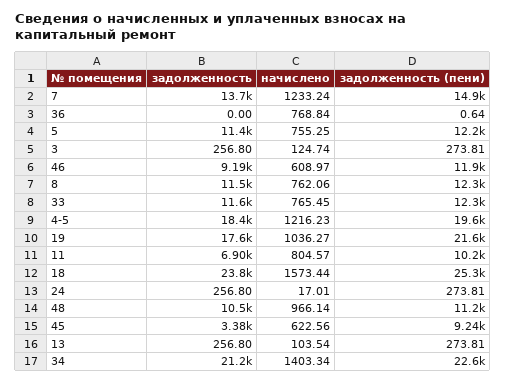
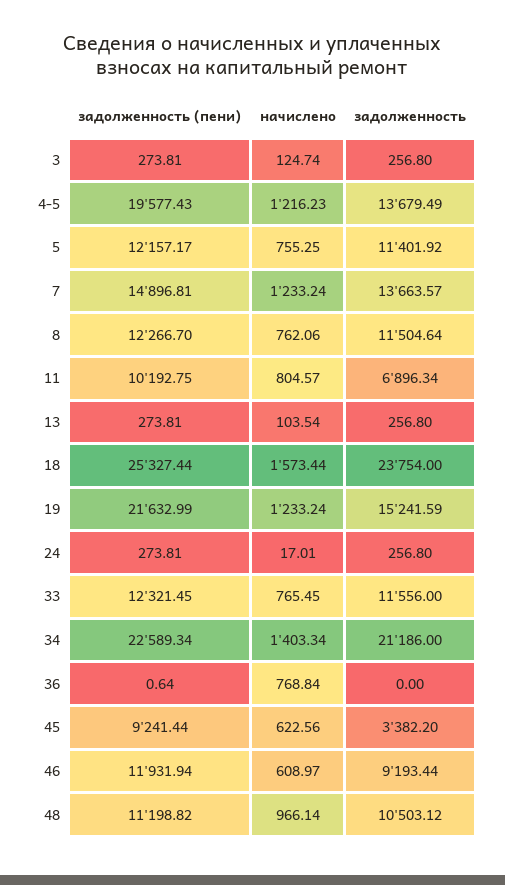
  {
    "задолженность": {
      "7": 13663.57,
      "36": 0,
      "5": 11401.92,
      "3": 256.8,
      "46": 9193.44,
      "8": 11504.64,
      "33": 11556,
-     "4-5": 18400,
+     "4-5": 13679.49,
-     "19": 17600,
+     "19": 15241.59,
      "11": 6896.34,
      "18": 23754,
      "24": 256.8,
      "48": 10503.12,
      "45": 3382.2,
      "13": 256.8,
      "34": 21186
    },
    "начислено": {
      "7": 1233.24,
      "36": 768.84,
      "5": 755.25,
      "3": 124.74,
      "46": 608.97,
      "8": 762.06,
      "33": 765.45,
      "4-5": 1216.23,
-     "19": 1036.27,
+     "19": 1233.24,
      "11": 804.57,
      "18": 1573.44,
      "24": 17.01,
      "48": 966.14,
      "45": 622.56,
      "13": 103.54,
      "34": 1403.34
    },
    "задолженность (пени)": {
      "7": 14896.81,
      "36": 0.64,
      "5": 12157.17,
      "3": 273.81,
      "46": 11931.94,
      "8": 12266.7,
      "33": 12321.45,
      "4-5": 19577.43,
      "19": 21632.99,
      "11": 10192.75,
      "18": 25327.44,
      "24": 273.81,
      "48": 11198.82,
      "45": 9241.44,
      "13": 273.81,
      "34": 22589.34
    }
  }

